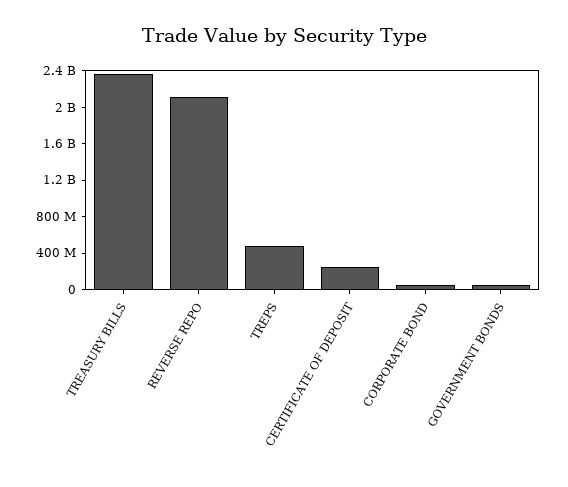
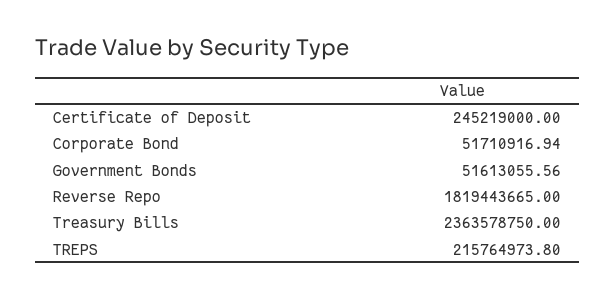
  {
    "TREASURY BILLS": 2363578750,
-   "REVERSE REPO": 2100000000,
+   "REVERSE REPO": 1819443665,
-   "TREPS": 500000000,
+   "TREPS": 215764973.8,
    "CERTIFICATE OF DEPOSIT": 245219000,
    "CORPORATE BOND": 51710916.94,
    "GOVERNMENT BONDS": 51613055.56
  }

